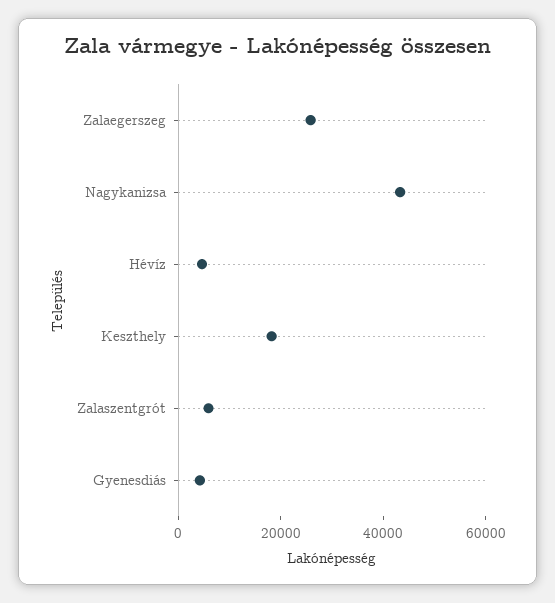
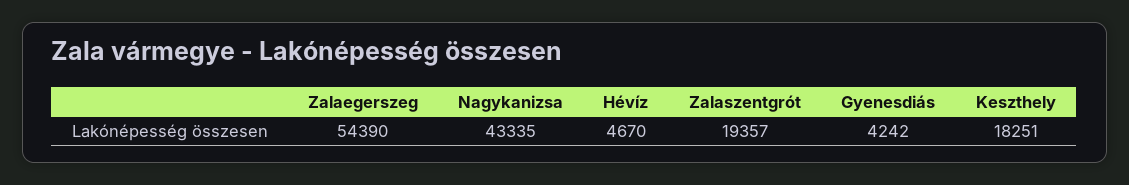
  {
-   "Zalaegerszeg": 25000,
+   "Zalaegerszeg": 54390,
    "Nagykanizsa": 43335,
    "Hévíz": 4670,
    "Keszthely": 18251,
-   "Zalaszentgrót": 5000,
+   "Zalaszentgrót": 19357,
    "Gyenesdiás": 4242
  }

